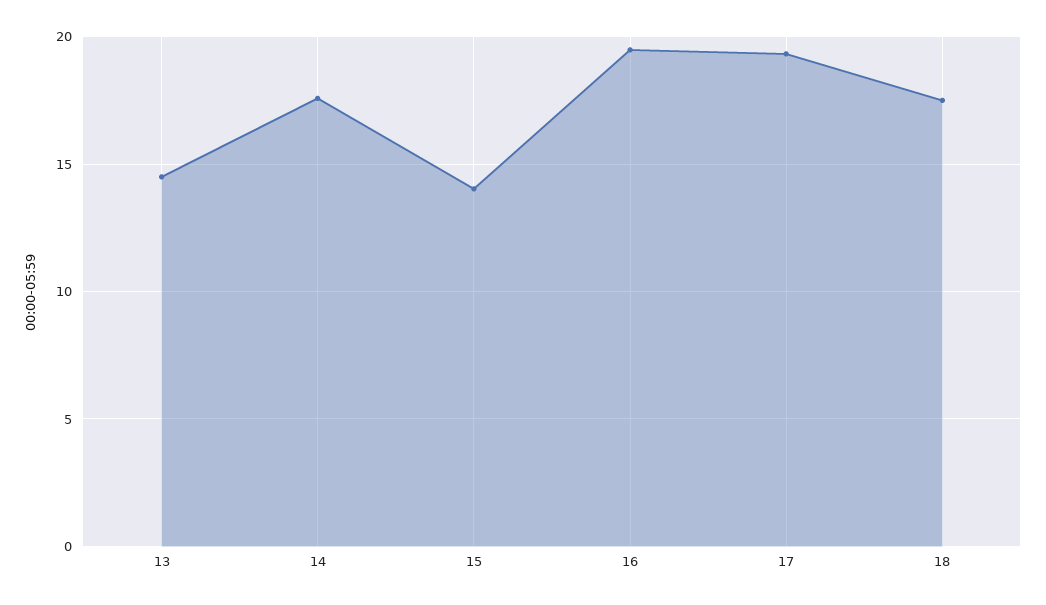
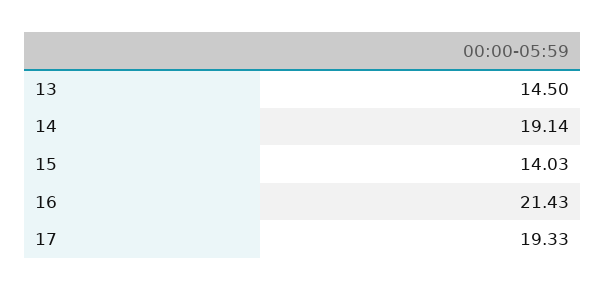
  {
    "13": 14.5,
-   "14": 17.5,
+   "14": 19.14,
    "15": 14.03,
-   "16": 19.5,
+   "16": 21.43,
-   "17": 19.33,
+   "17": 19.33
-   "18": 17.5
  }

